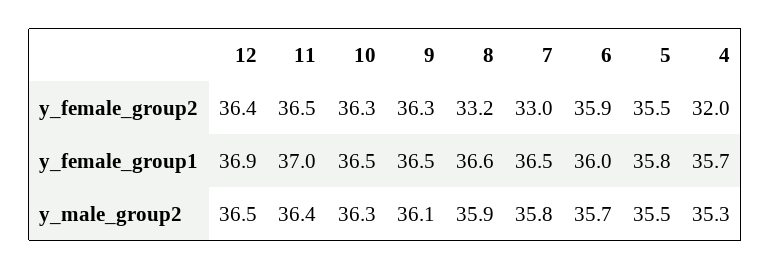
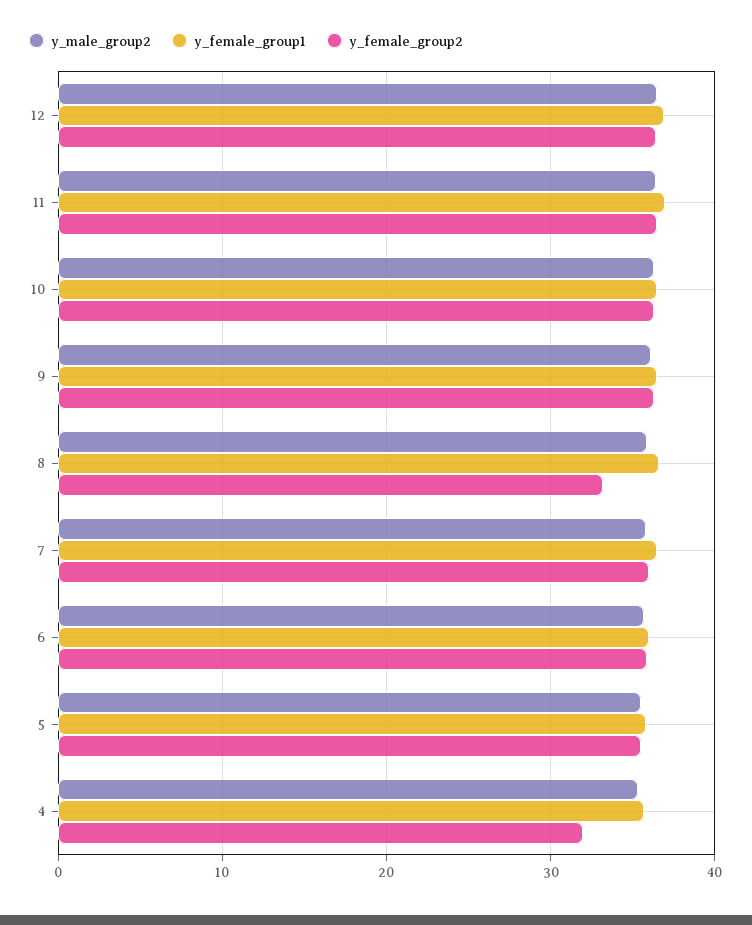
  {
    "y_female_group2": {
      "12": 36.4,
      "11": 36.5,
      "10": 36.3,
      "9": 36.3,
      "8": 33.2,
-     "7": 33,
+     "7": 36,
      "6": 35.9,
      "5": 35.5,
      "4": 32
    },
    "y_female_group1": {
      "12": 36.9,
      "11": 37,
      "10": 36.5,
      "9": 36.5,
      "8": 36.6,
      "7": 36.5,
      "6": 36,
      "5": 35.8,
      "4": 35.7
    },
    "y_male_group2": {
      "12": 36.5,
      "11": 36.4,
      "10": 36.3,
      "9": 36.1,
      "8": 35.9,
      "7": 35.8,
      "6": 35.7,
      "5": 35.5,
      "4": 35.3
    }
  }

